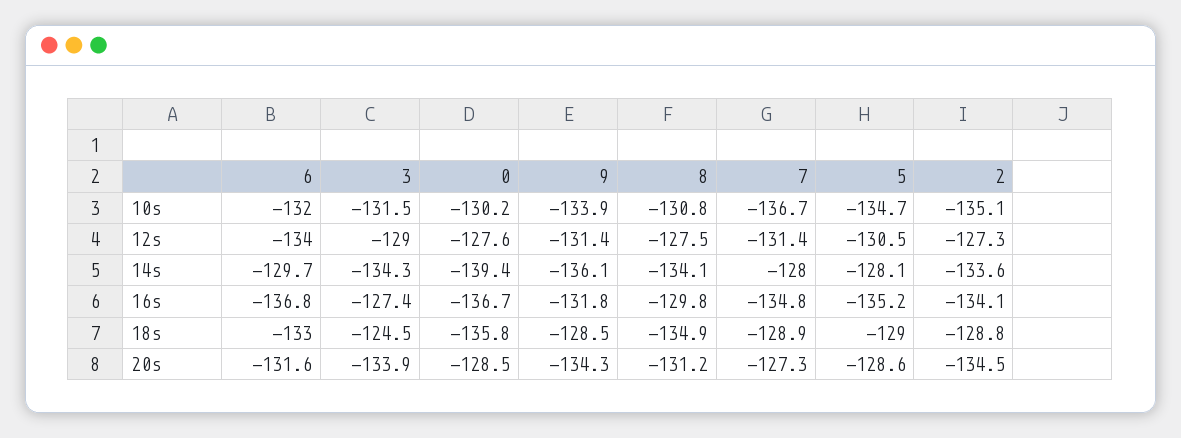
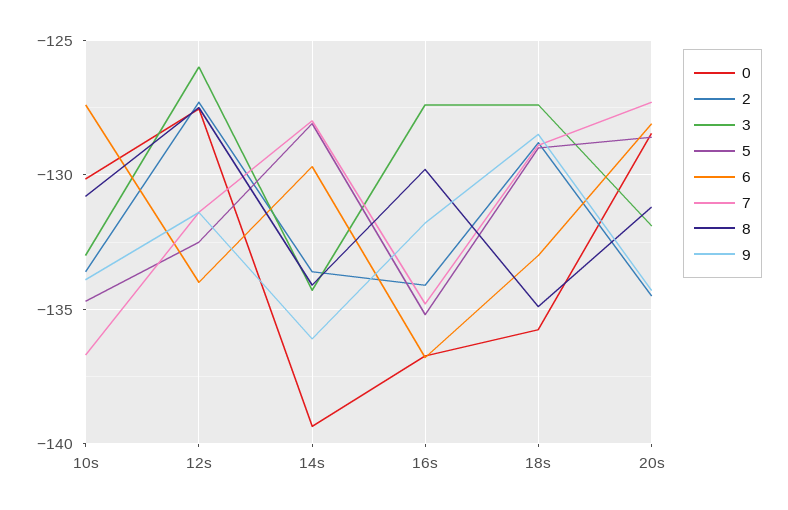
  {
    "6": {
-     "10s": -132,
+     "10s": -127.5,
      "12s": -134,
      "14s": -129.7,
      "16s": -136.8,
      "18s": -133,
-     "20s": -131.6
+     "20s": -128
    },
    "3": {
-     "10s": -131.5,
+     "10s": -133,
-     "12s": -129,
+     "12s": -126,
      "14s": -134.3,
      "16s": -127.4,
-     "18s": -124.5,
+     "18s": -127.5,
-     "20s": -133.9
+     "20s": -132
    },
    "0": {
      "10s": -130.2,
      "12s": -127.6,
      "14s": -139.4,
      "16s": -136.7,
      "18s": -135.8,
      "20s": -128.5
    },
    "9": {
      "10s": -133.9,
      "12s": -131.4,
      "14s": -136.1,
      "16s": -131.8,
      "18s": -128.5,
      "20s": -134.3
    },
    "8": {
      "10s": -130.8,
      "12s": -127.5,
      "14s": -134.1,
      "16s": -129.8,
      "18s": -134.9,
      "20s": -131.2
    },
    "7": {
      "10s": -136.7,
      "12s": -131.4,
      "14s": -128,
      "16s": -134.8,
      "18s": -128.9,
      "20s": -127.3
    },
    "5": {
      "10s": -134.7,
-     "12s": -130.5,
+     "12s": -132.5,
      "14s": -128.1,
      "16s": -135.2,
      "18s": -129,
      "20s": -128.6
    },
    "2": {
-     "10s": -135.1,
+     "10s": -133.5,
      "12s": -127.3,
      "14s": -133.6,
      "16s": -134.1,
      "18s": -128.8,
      "20s": -134.5
    }
  }

